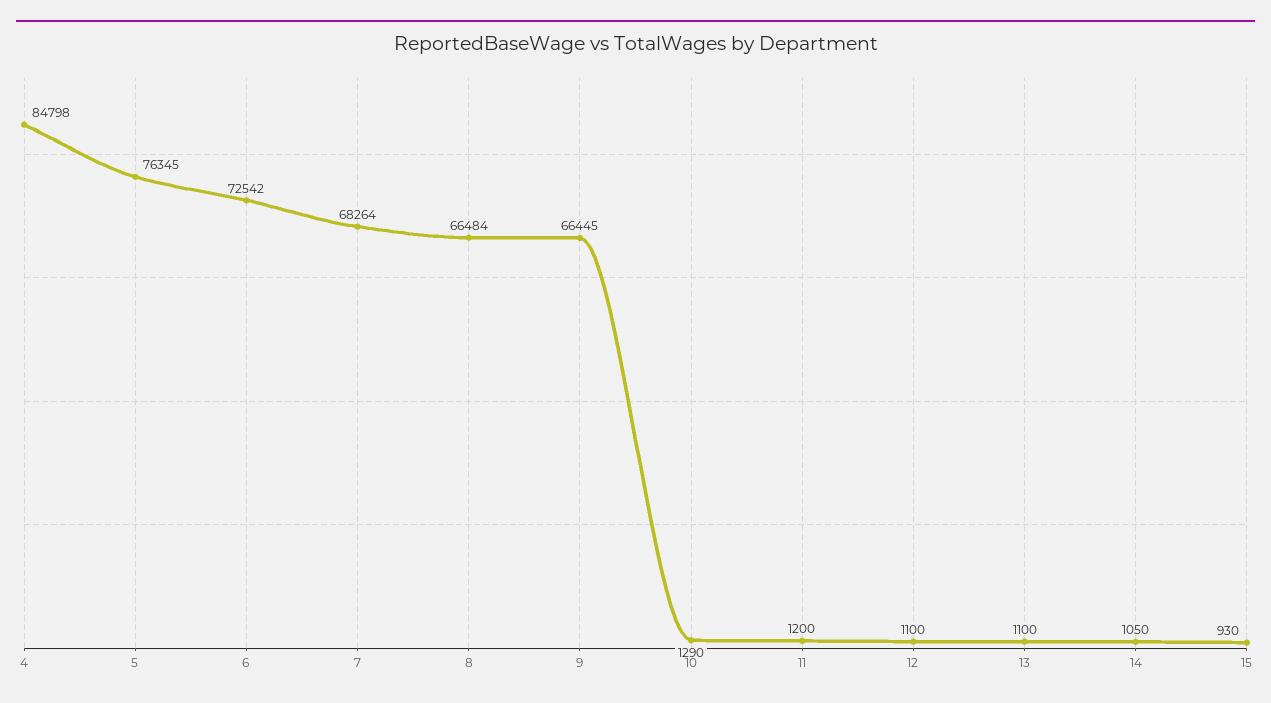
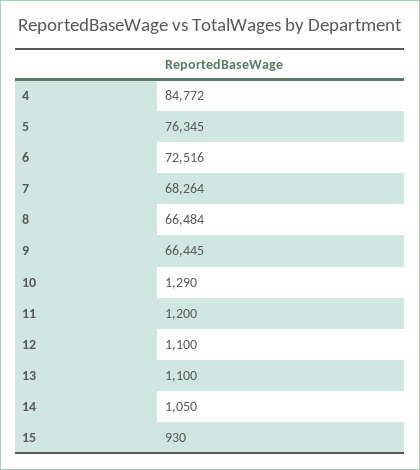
  {
-   "4": 84798,
+   "4": 84772,
    "5": 76345,
-   "6": 72542,
+   "6": 72516,
    "7": 68264,
    "8": 66484,
    "9": 66445,
    "10": 1290,
    "11": 1200,
    "12": 1100,
    "13": 1100,
    "14": 1050,
    "15": 930
  }

